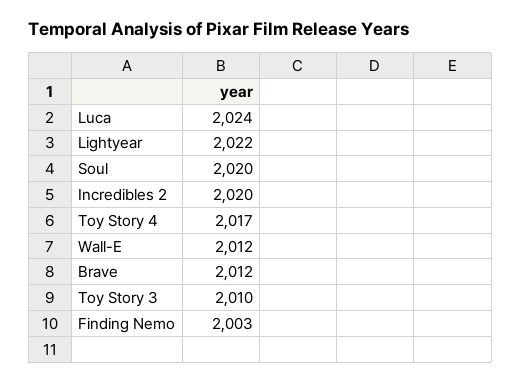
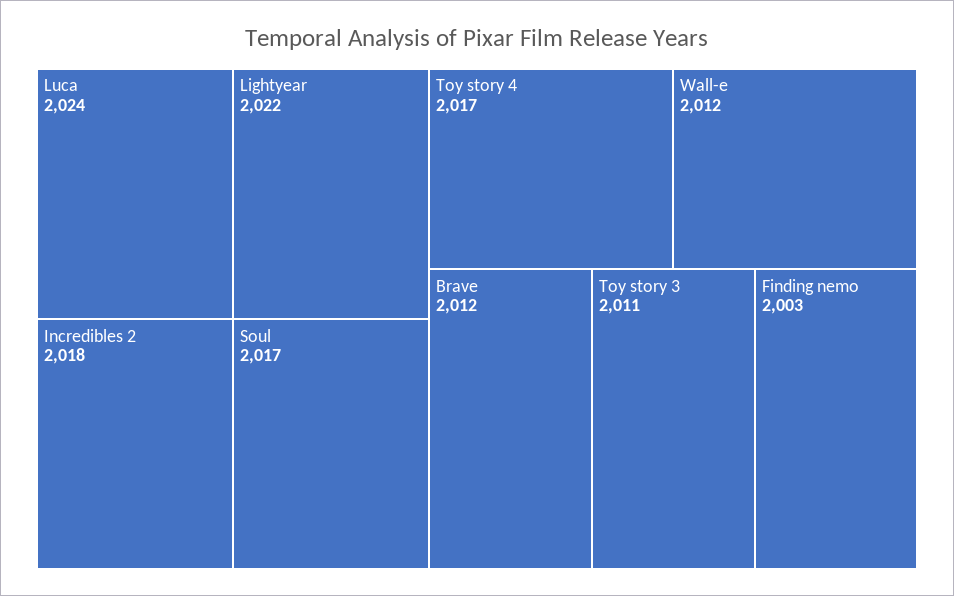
  {
    "Luca": 2024,
    "Lightyear": 2022,
-   "Soul": 2020,
+   "Soul": 2017,
-   "Incredibles 2": 2020,
+   "Incredibles 2": 2018,
    "Toy Story 4": 2017,
    "Wall-E": 2012,
    "Brave": 2012,
-   "Toy Story 3": 2010,
+   "Toy Story 3": 2011,
    "Finding Nemo": 2003
  }

